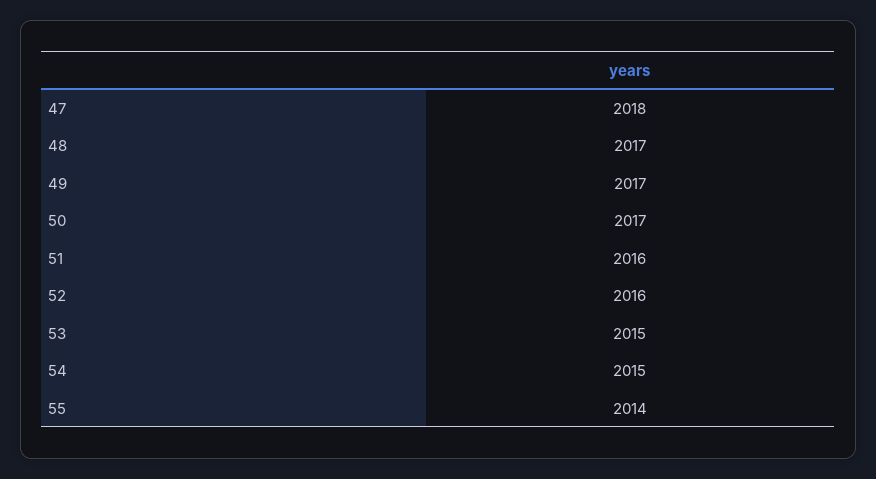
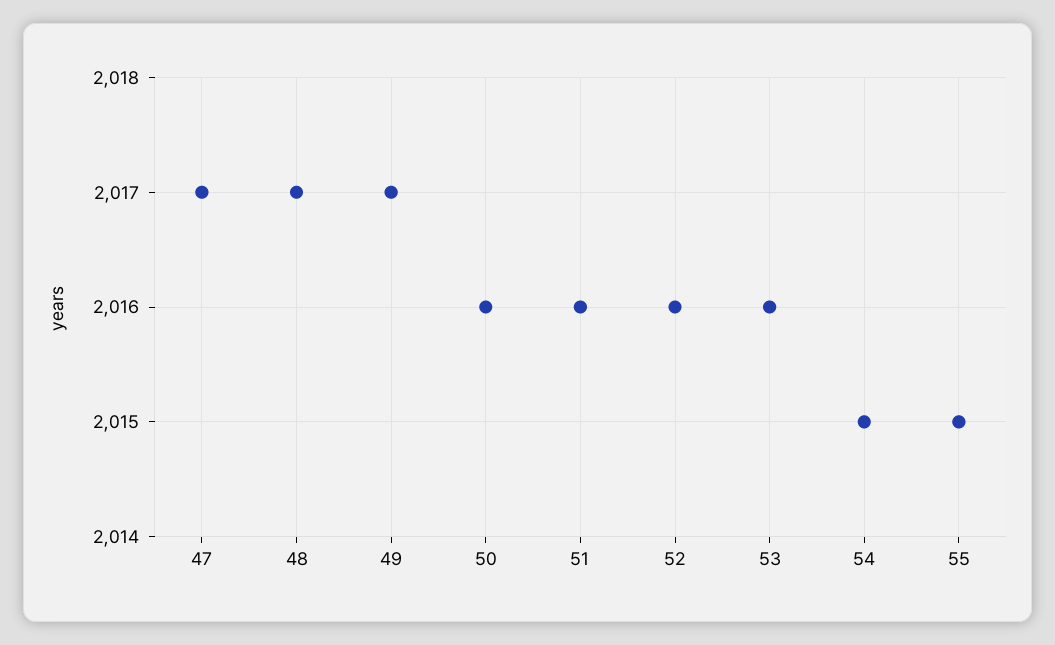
  {
-   "47": 2018,
+   "47": 2017,
    "48": 2017,
    "49": 2017,
-   "50": 2017,
+   "50": 2016,
    "51": 2016,
    "52": 2016,
-   "53": 2015,
+   "53": 2016,
    "54": 2015,
-   "55": 2014
+   "55": 2015
  }

